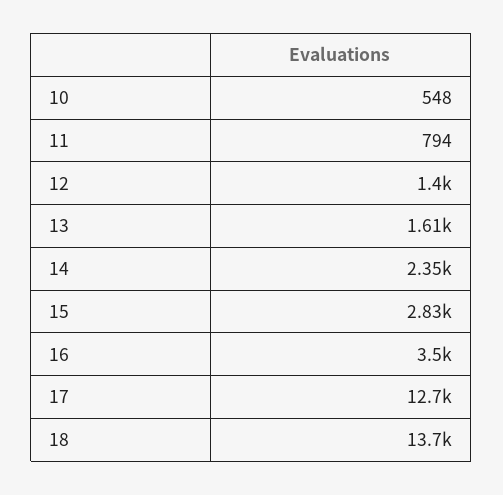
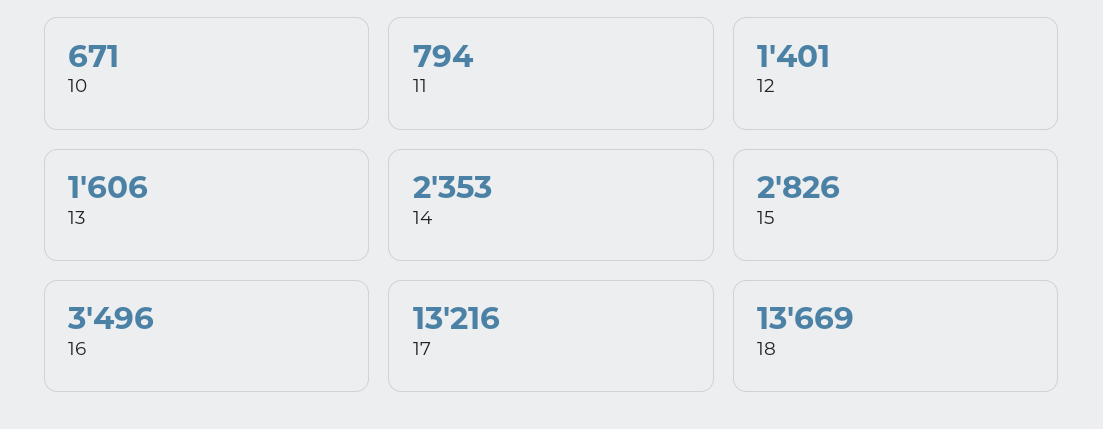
  {
-   "10": 548,
+   "10": 671,
    "11": 794,
    "12": 1401,
    "13": 1606,
    "14": 2353,
    "15": 2826,
    "16": 3496,
-   "17": 12700,
+   "17": 13216,
    "18": 13669
  }

